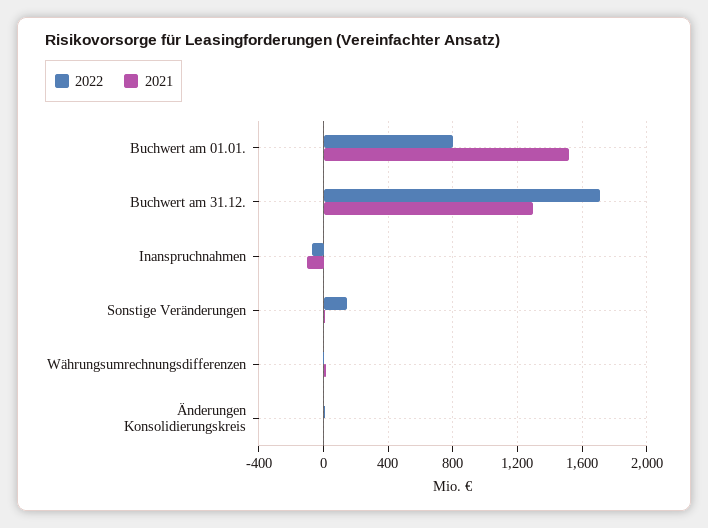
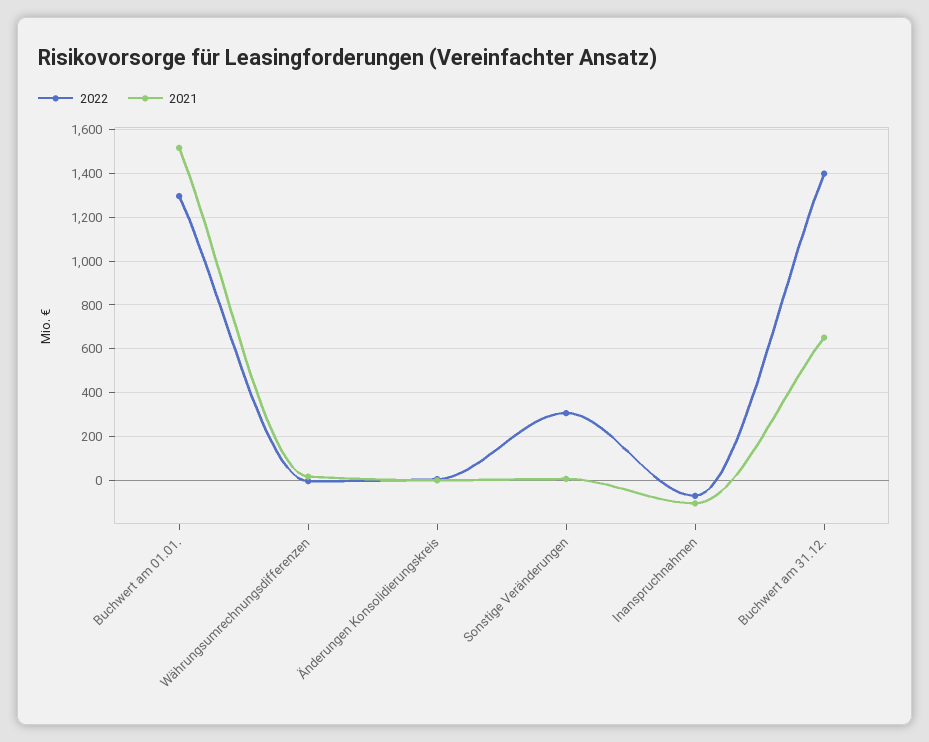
  {
    "2022": {
-     "Buchwert am 01.01.": 800,
+     "Buchwert am 01.01.": 1300,
-     "Buchwert am 31.12.": 1700,
+     "Buchwert am 31.12.": 1400,
      "Inanspruchnahmen": -50,
-     "Sonstige Veränderungen": 150,
+     "Sonstige Veränderungen": 300,
      "Währungsumrechnungsdifferenzen": 0,
      "Änderungen Konsolidierungskreis": 0
    },
    "2021": {
      "Buchwert am 01.01.": 1500,
-     "Buchwert am 31.12.": 1300,
+     "Buchwert am 31.12.": 650,
      "Inanspruchnahmen": -100,
      "Sonstige Veränderungen": 0,
      "Währungsumrechnungsdifferenzen": 0,
      "Änderungen Konsolidierungskreis": 0
    }
  }

